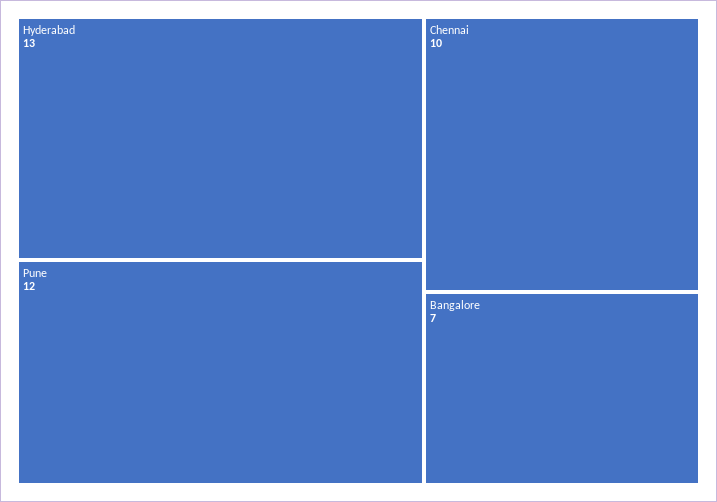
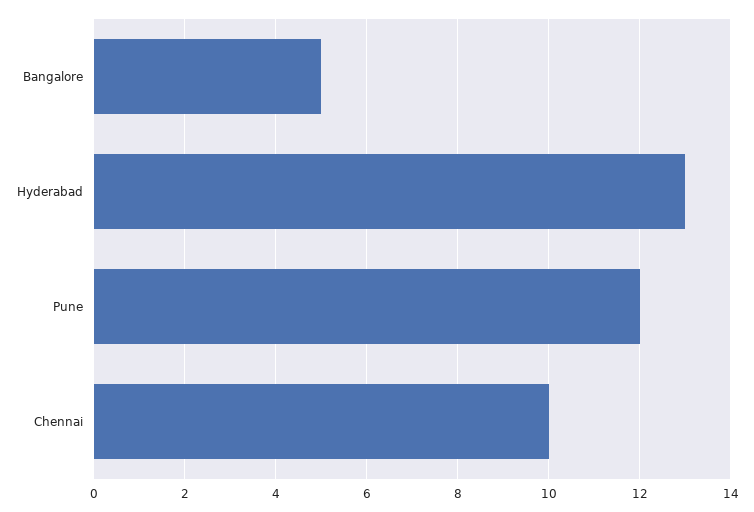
  {
    "Hyderabad": 13,
    "Pune": 12,
    "Chennai": 10,
-   "Bangalore": 7
+   "Bangalore": 5
  }

